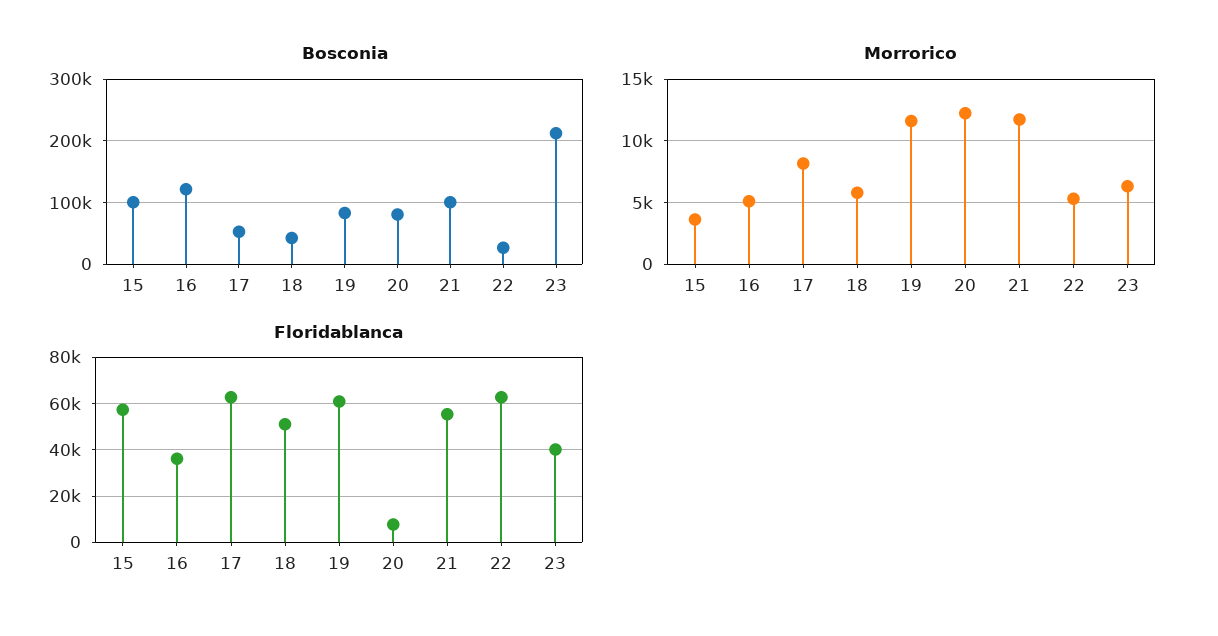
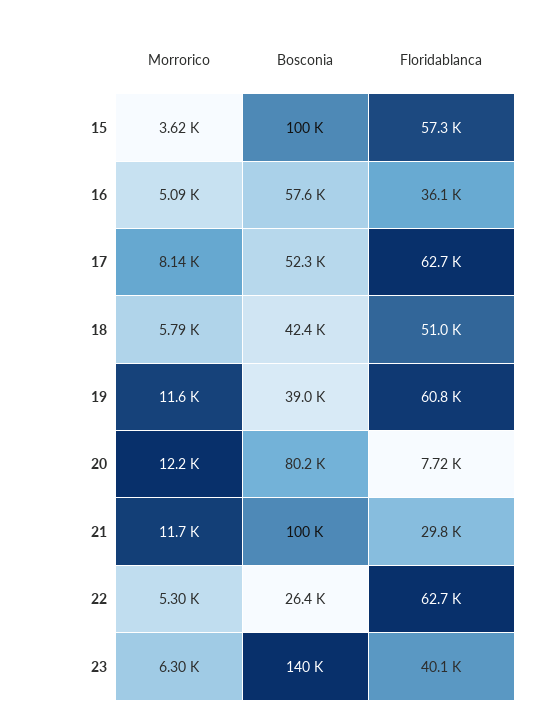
  {
    "Bosconia": {
      "15": 100000,
-     "16": 120000,
+     "16": 57600,
      "17": 52300,
      "18": 42400,
-     "19": 80000,
+     "19": 39000,
      "20": 80200,
      "21": 100000,
      "22": 26400,
-     "23": 210000
+     "23": 140000
    },
    "Morrorico": {
      "15": 3620,
      "16": 5090,
      "17": 8140,
      "18": 5790,
      "19": 11600,
      "20": 12200,
      "21": 11700,
      "22": 5300,
      "23": 6300
    },
    "Floridablanca": {
      "15": 57300,
      "16": 36100,
      "17": 62700,
      "18": 51000,
      "19": 60800,
      "20": 7720,
-     "21": 55000,
+     "21": 29800,
      "22": 62700,
      "23": 40100
    }
  }

